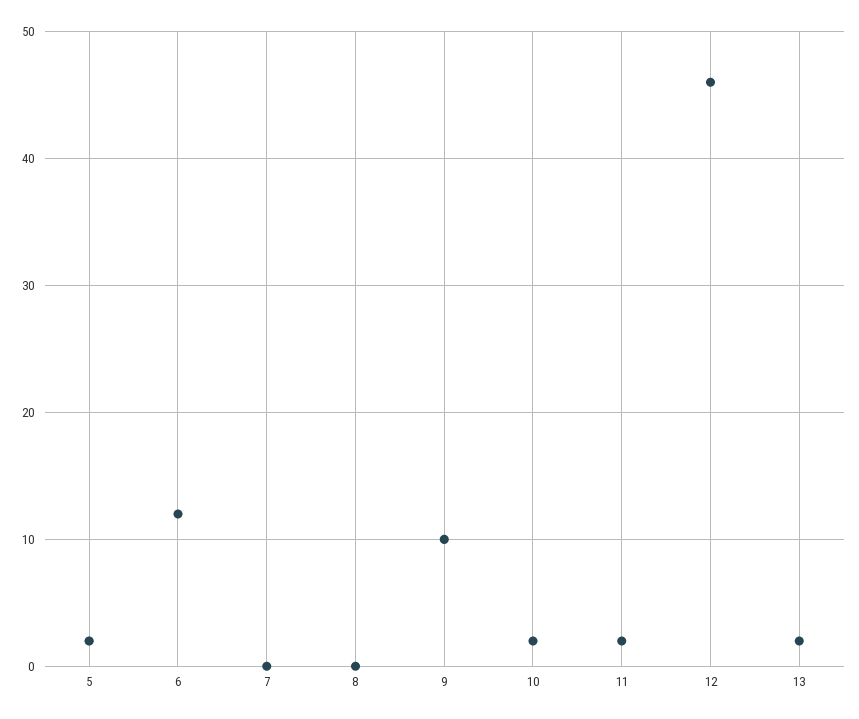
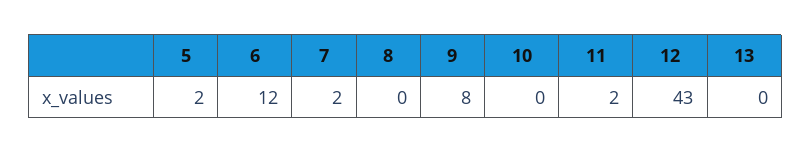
  {
    "5": 2,
    "6": 12,
-   "7": 0,
+   "7": 2,
    "8": 0,
-   "9": 10,
+   "9": 8,
-   "10": 2,
+   "10": 0,
    "11": 2,
-   "12": 46,
+   "12": 43,
-   "13": 2
+   "13": 0
  }

